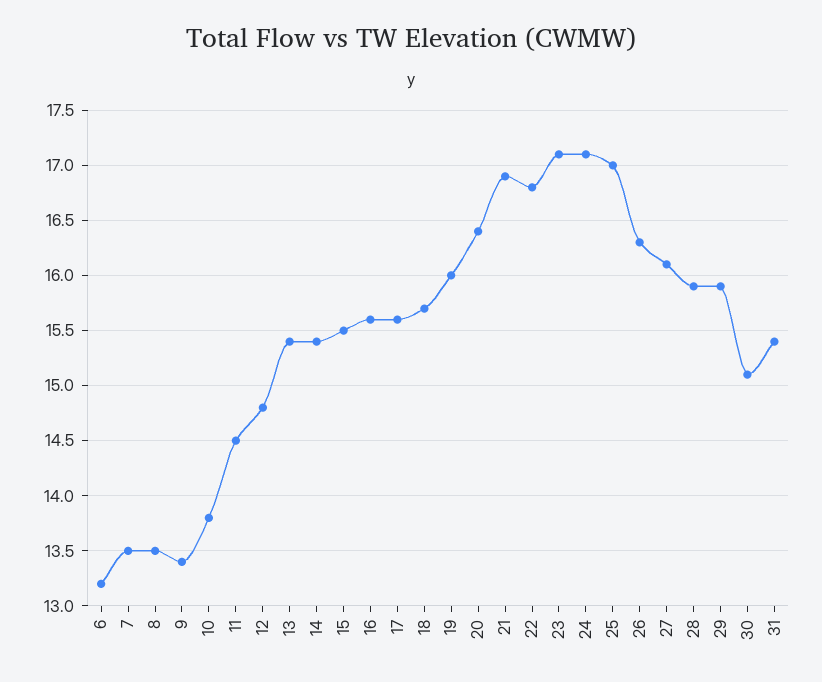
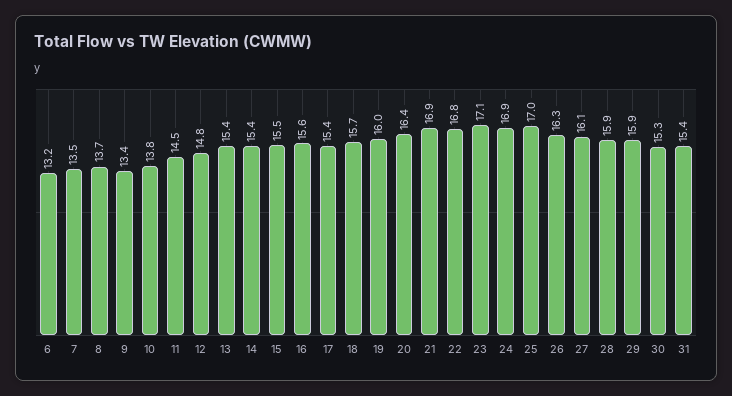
  {
    "6": 13.2,
    "7": 13.5,
-   "8": 13.5,
+   "8": 13.7,
    "9": 13.4,
    "10": 13.8,
    "11": 14.5,
    "12": 14.8,
    "13": 15.4,
    "14": 15.4,
    "15": 15.5,
    "16": 15.6,
-   "17": 15.6,
+   "17": 15.4,
    "18": 15.7,
    "19": 16,
    "20": 16.4,
    "21": 16.9,
    "22": 16.8,
    "23": 17.1,
-   "24": 17.1,
+   "24": 16.9,
    "25": 17,
    "26": 16.3,
    "27": 16.1,
    "28": 15.9,
    "29": 15.9,
-   "30": 15.1,
+   "30": 15.3,
    "31": 15.4
  }

